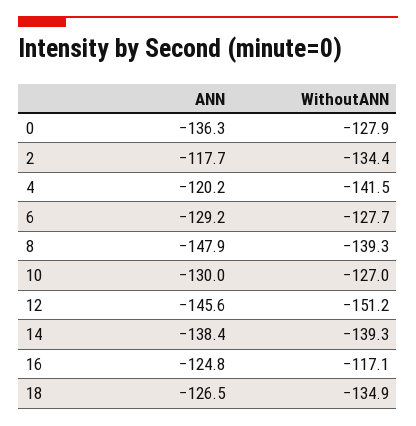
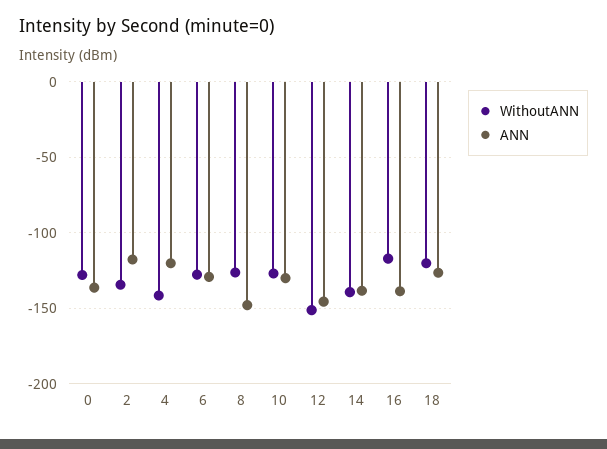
  {
    "ANN": {
      "0": -136.3,
      "2": -117.7,
      "4": -120.2,
      "6": -129.2,
      "8": -147.9,
      "10": -130,
      "12": -145.6,
      "14": -138.4,
-     "16": -124.8,
+     "16": -140,
      "18": -126.5
    },
    "WithoutANN": {
      "0": -127.9,
      "2": -134.4,
      "4": -141.5,
      "6": -127.7,
-     "8": -139.3,
+     "8": -125,
      "10": -127,
      "12": -151.2,
      "14": -139.3,
      "16": -117.1,
-     "18": -134.9
+     "18": -120
    }
  }

